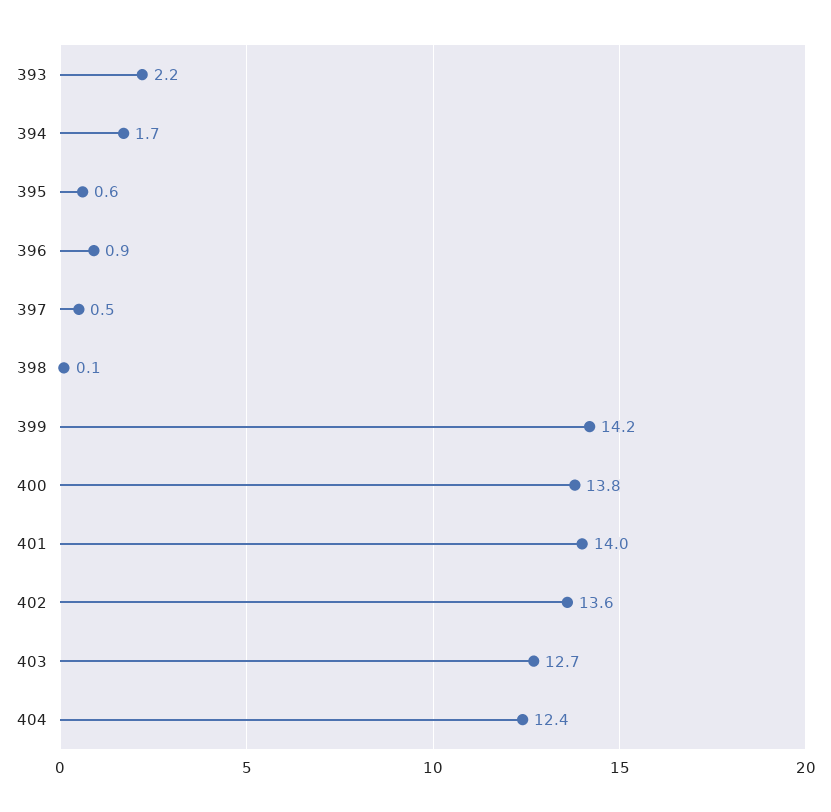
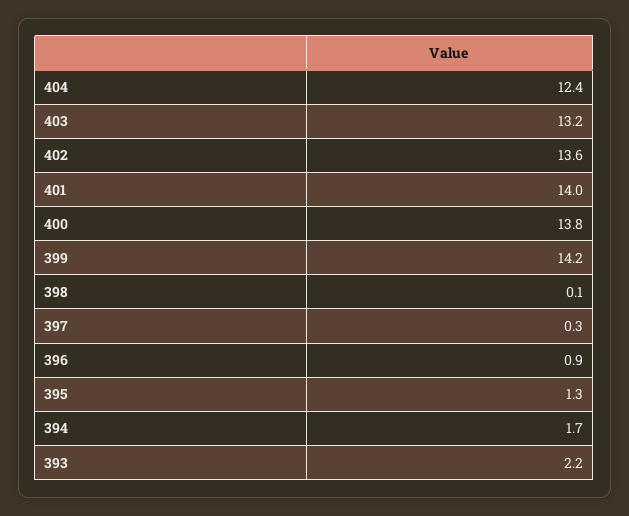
  {
    "393": 2.2,
    "394": 1.7,
-   "395": 0.6,
+   "395": 1.3,
    "396": 0.9,
-   "397": 0.5,
+   "397": 0.3,
    "398": 0.1,
    "399": 14.2,
    "400": 13.8,
    "401": 14,
    "402": 13.6,
-   "403": 12.7,
+   "403": 13.2,
    "404": 12.4
  }

